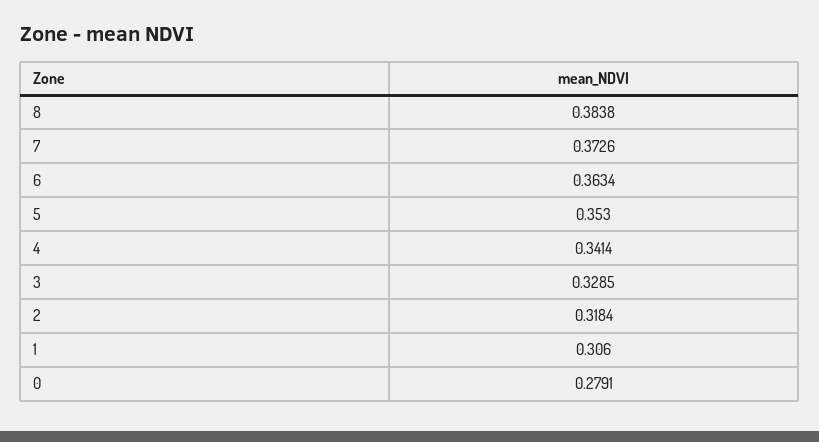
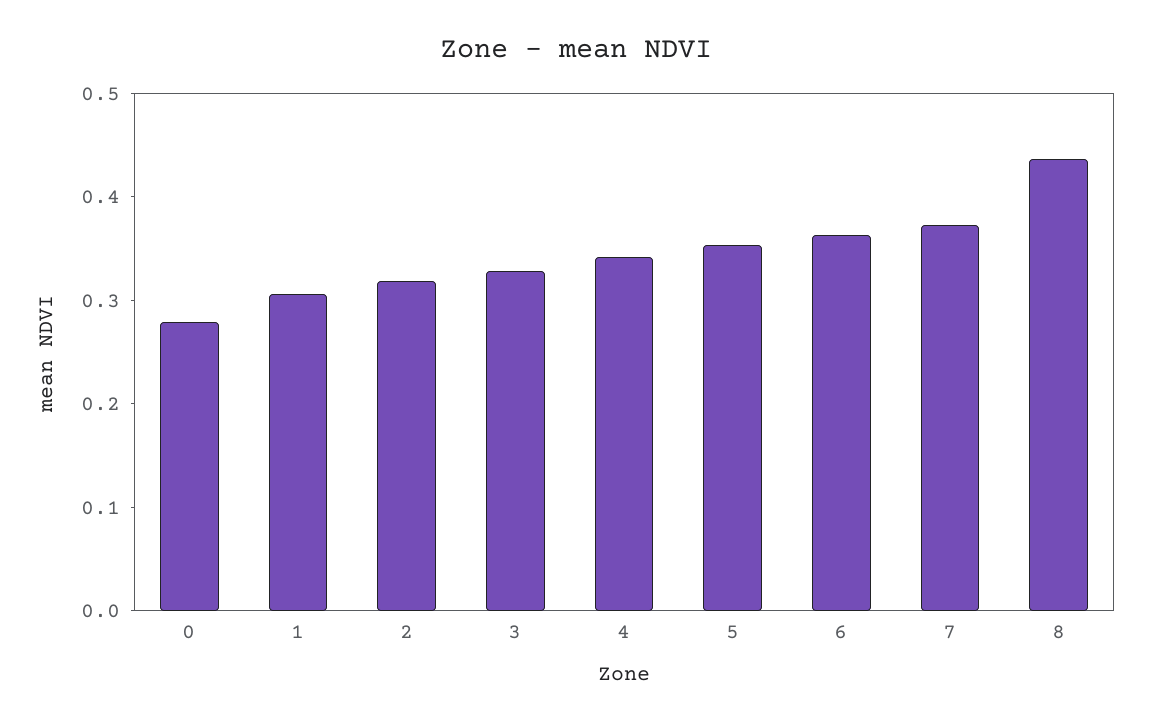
  {
-   "8": 0.3838,
+   "8": 0.44,
    "7": 0.3726,
    "6": 0.3634,
    "5": 0.353,
    "4": 0.3414,
    "3": 0.3285,
    "2": 0.3184,
    "1": 0.306,
    "0": 0.2791
  }

